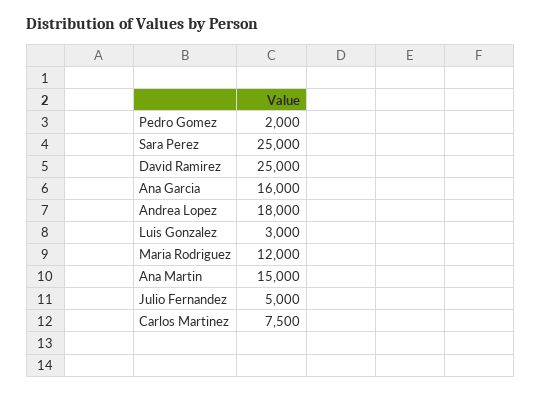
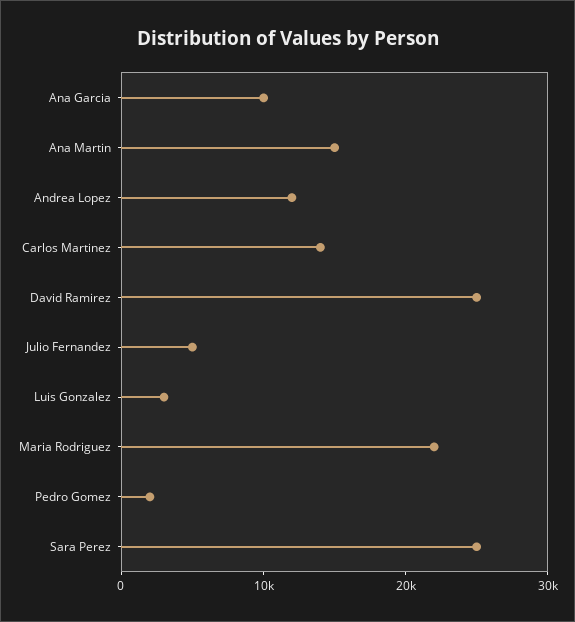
  {
    "Pedro Gomez": 2000,
    "Sara Perez": 25000,
    "David Ramirez": 25000,
-   "Ana Garcia": 16000,
+   "Ana Garcia": 10000,
-   "Andrea Lopez": 18000,
+   "Andrea Lopez": 12000,
    "Luis Gonzalez": 3000,
-   "Maria Rodriguez": 12000,
+   "Maria Rodriguez": 22000,
    "Ana Martin": 15000,
    "Julio Fernandez": 5000,
-   "Carlos Martinez": 7500
+   "Carlos Martinez": 14000
  }

